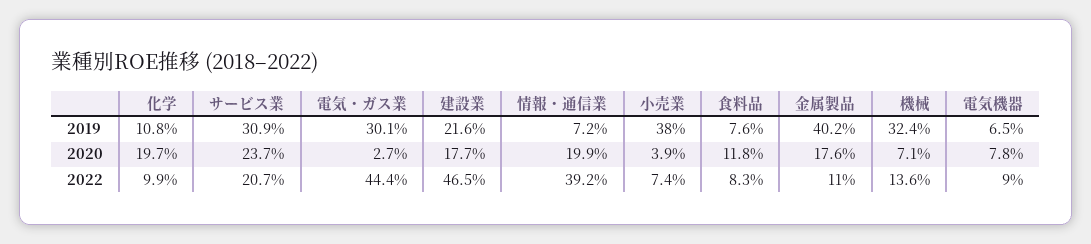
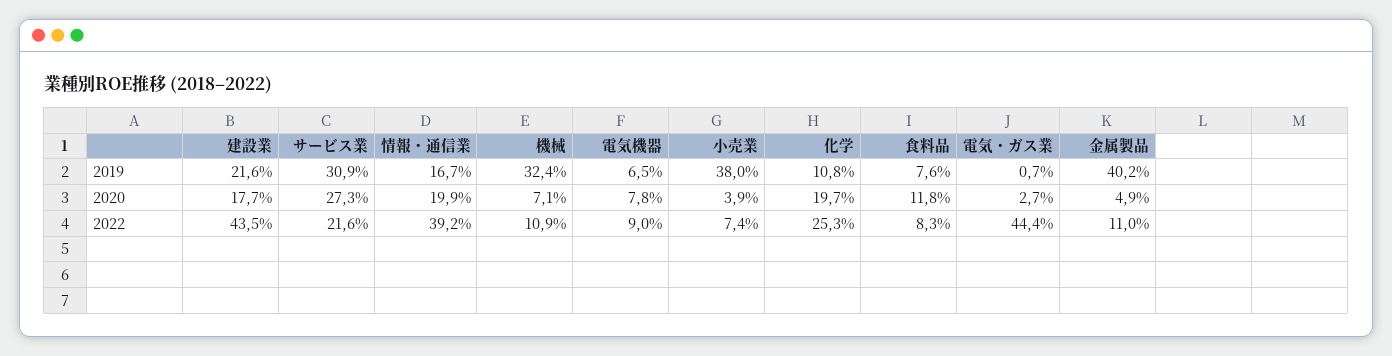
  {
    "化学": {
      "2019": 10.8,
      "2020": 19.7,
-     "2022": 9.9
+     "2022": 25.3
    },
    "サービス業": {
      "2019": 30.9,
-     "2020": 23.7,
+     "2020": 27.3,
-     "2022": 20.7
+     "2022": 21.6
    },
    "電気・ガス業": {
-     "2019": 30.1,
+     "2019": 0.7,
      "2020": 2.7,
      "2022": 44.4
    },
    "建設業": {
      "2019": 21.6,
      "2020": 17.7,
-     "2022": 46.5
+     "2022": 43.5
    },
    "情報・通信業": {
-     "2019": 7.2,
+     "2019": 16.7,
      "2020": 19.9,
      "2022": 39.2
    },
    "小売業": {
      "2019": 38,
      "2020": 3.9,
      "2022": 7.4
    },
    "食料品": {
      "2019": 7.6,
      "2020": 11.8,
      "2022": 8.3
    },
    "金属製品": {
      "2019": 40.2,
-     "2020": 17.6,
+     "2020": 4.9,
      "2022": 11
    },
    "機械": {
      "2019": 32.4,
      "2020": 7.1,
-     "2022": 13.6
+     "2022": 10.9
    },
    "電気機器": {
      "2019": 6.5,
      "2020": 7.8,
      "2022": 9
    }
  }

